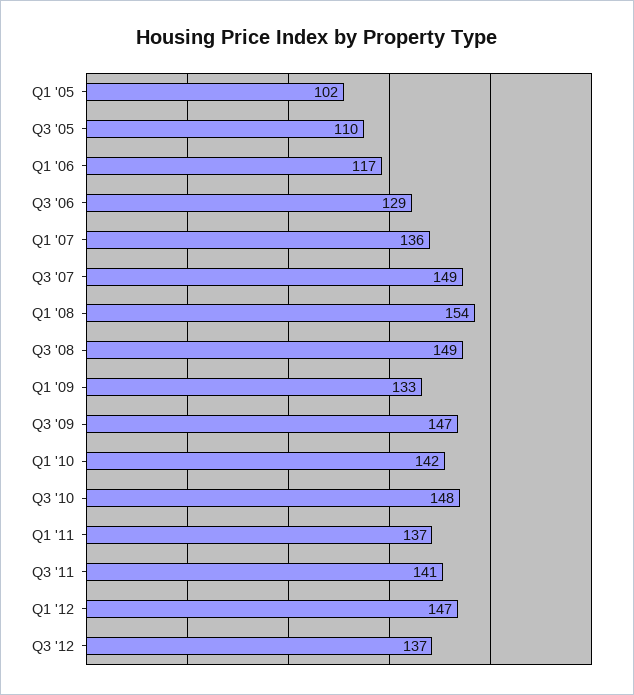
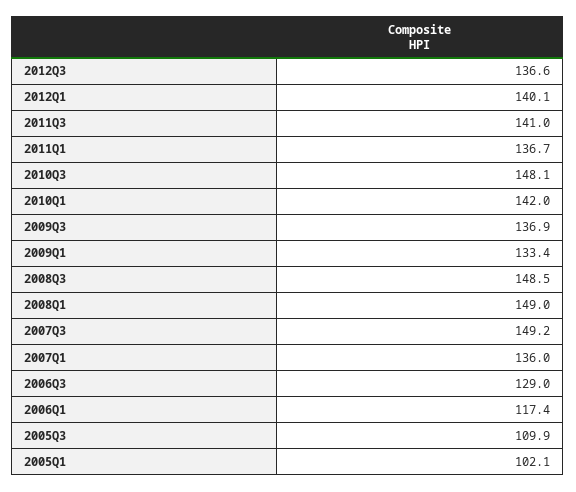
  {
    "Q1 '05": 102.1,
    "Q3 '05": 109.9,
    "Q1 '06": 117.4,
    "Q3 '06": 129,
    "Q1 '07": 136,
    "Q3 '07": 149.2,
-   "Q1 '08": 154,
+   "Q1 '08": 149,
    "Q3 '08": 148.5,
    "Q1 '09": 133.4,
-   "Q3 '09": 147,
+   "Q3 '09": 136.9,
    "Q1 '10": 142,
    "Q3 '10": 148.1,
    "Q1 '11": 136.7,
    "Q3 '11": 141,
-   "Q1 '12": 147,
+   "Q1 '12": 140.1,
    "Q3 '12": 136.6
  }

